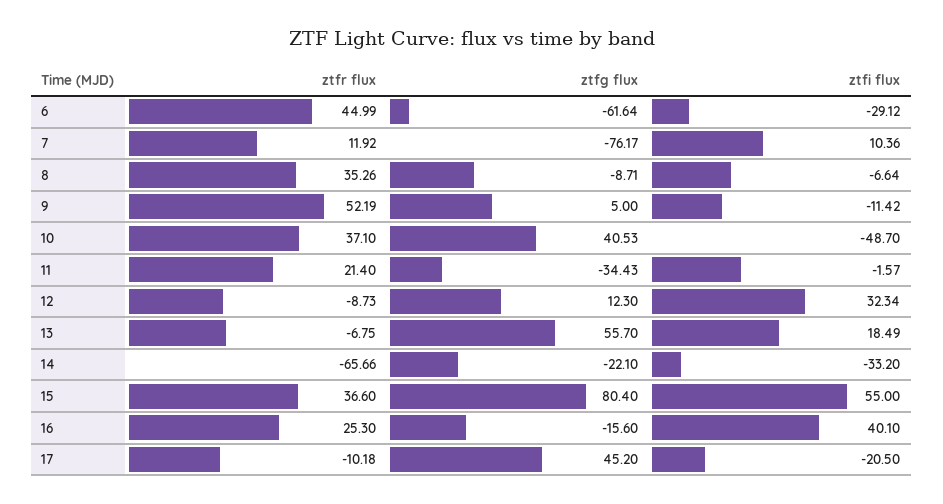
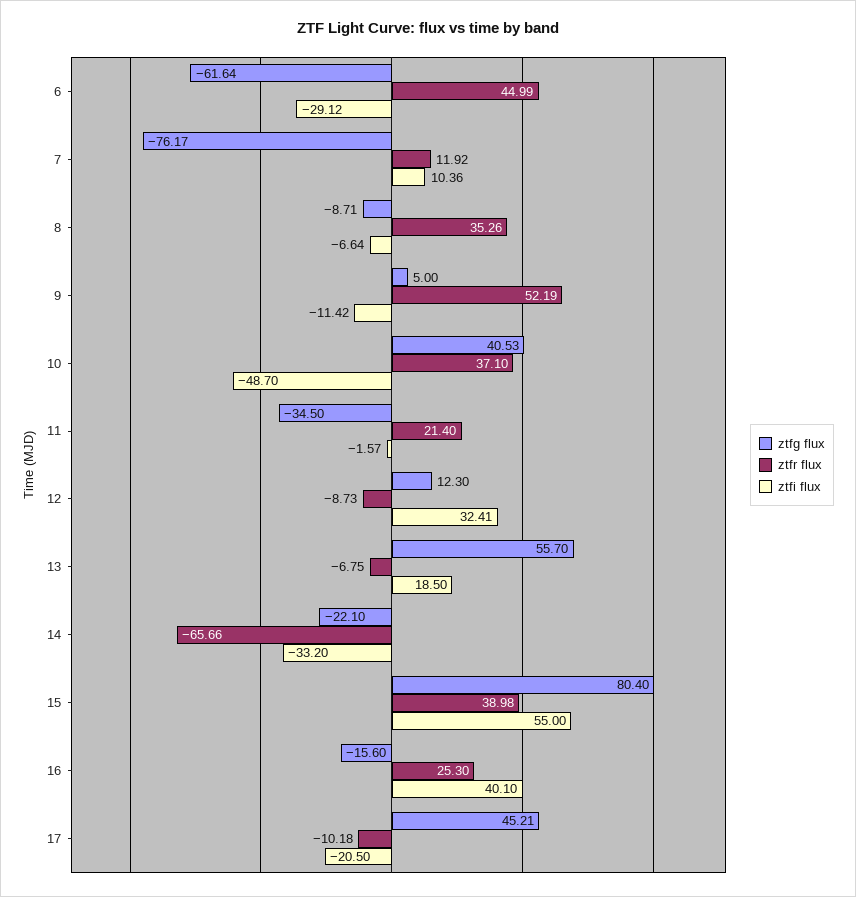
  {
    "ztfr flux": {
      "6": 44.99,
      "7": 11.92,
      "8": 35.26,
      "9": 52.19,
      "10": 37.1,
      "11": 21.4,
      "12": -8.73,
      "13": -6.75,
      "14": -65.66,
-     "15": 36.6,
+     "15": 38.98,
      "16": 25.3,
      "17": -10.18
    },
    "ztfg flux": {
      "6": -61.64,
      "7": -76.17,
      "8": -8.71,
      "9": 5,
      "10": 40.53,
-     "11": -34.43,
+     "11": -34.5,
      "12": 12.3,
      "13": 55.7,
      "14": -22.1,
      "15": 80.4,
      "16": -15.6,
-     "17": 45.2
+     "17": 45.21
    },
    "ztfi flux": {
      "6": -29.12,
      "7": 10.36,
      "8": -6.64,
      "9": -11.42,
      "10": -48.7,
      "11": -1.57,
-     "12": 32.34,
+     "12": 32.41,
-     "13": 18.49,
+     "13": 18.5,
      "14": -33.2,
      "15": 55,
      "16": 40.1,
      "17": -20.5
    }
  }

